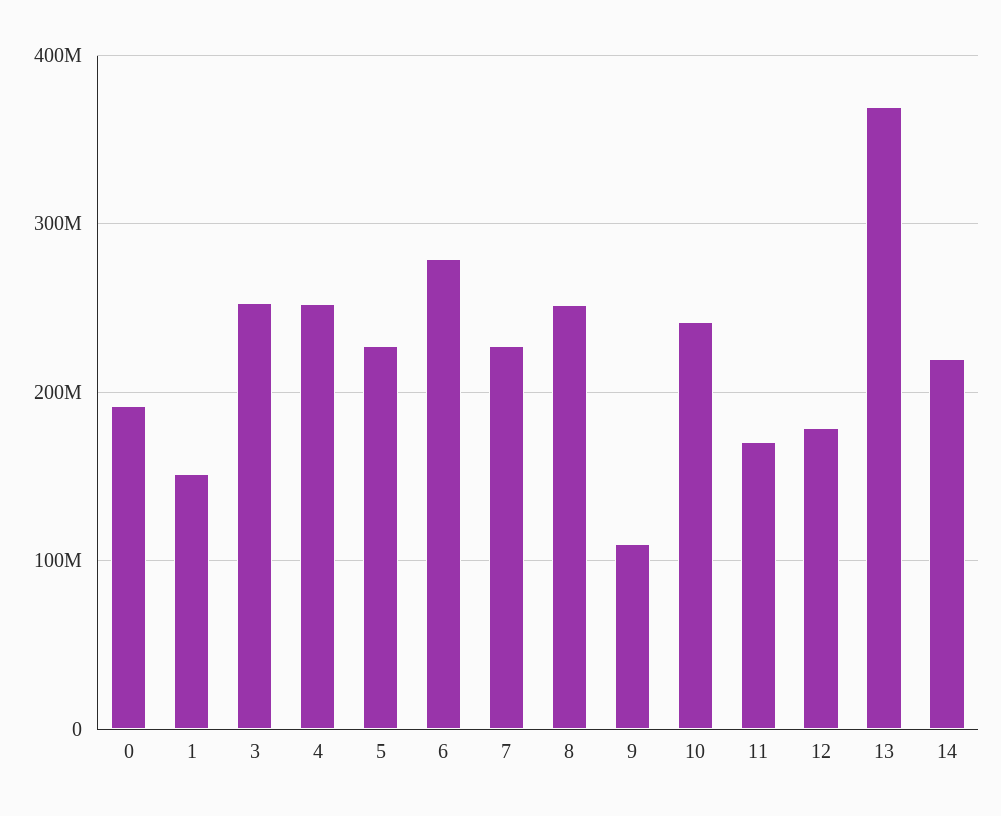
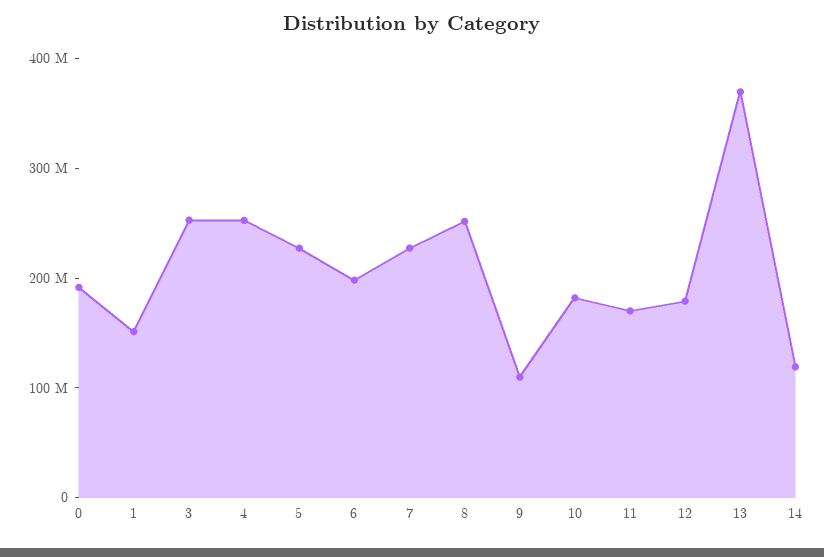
  {
    "0": 190000000,
    "1": 150000000,
    "3": 250000000,
    "4": 250000000,
    "5": 230000000,
-   "6": 280000000,
+   "6": 200000000,
    "7": 230000000,
    "8": 250000000,
    "9": 110000000,
-   "10": 240000000,
+   "10": 180000000,
    "11": 170000000,
    "12": 180000000,
    "13": 370000000,
-   "14": 220000000
+   "14": 120000000
  }

